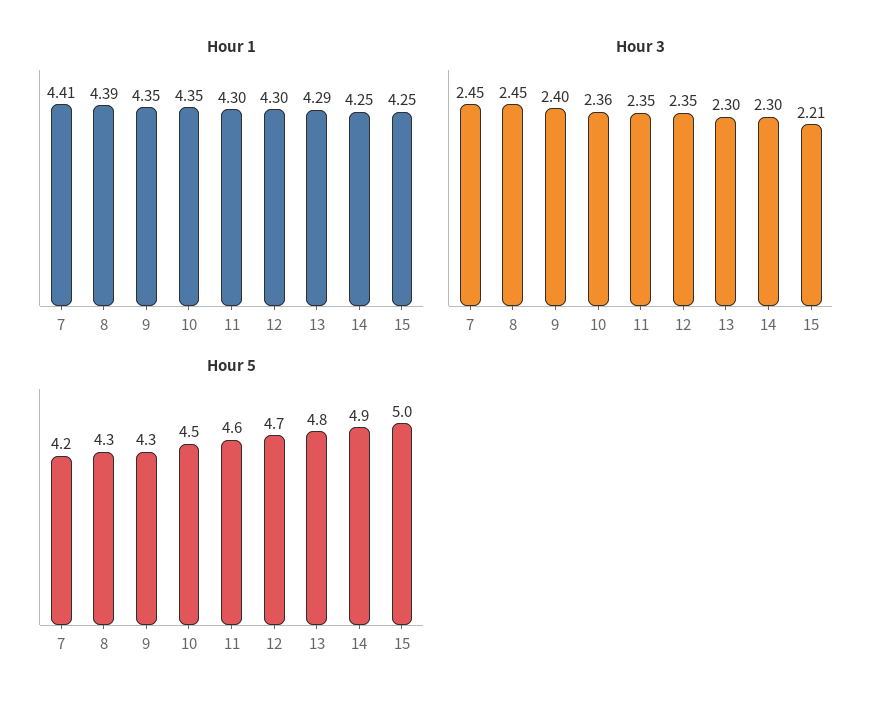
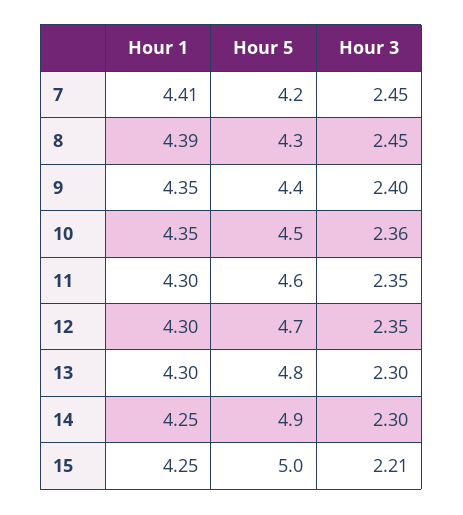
  {
    "Hour 1": {
      "7": 4.41,
      "8": 4.39,
      "9": 4.35,
      "10": 4.35,
      "11": 4.3,
      "12": 4.3,
-     "13": 4.29,
+     "13": 4.3,
      "14": 4.25,
      "15": 4.25
    },
    "Hour 3": {
      "7": 2.45,
      "8": 2.45,
      "9": 2.4,
      "10": 2.36,
      "11": 2.35,
      "12": 2.35,
      "13": 2.3,
      "14": 2.3,
      "15": 2.21
    },
    "Hour 5": {
      "7": 4.2,
      "8": 4.3,
-     "9": 4.3,
+     "9": 4.4,
      "10": 4.5,
      "11": 4.6,
      "12": 4.7,
      "13": 4.8,
      "14": 4.9,
      "15": 5
    }
  }

